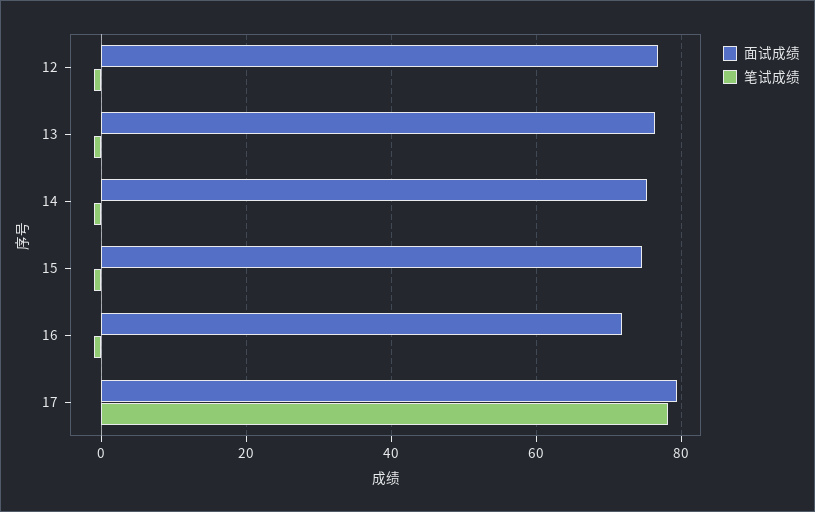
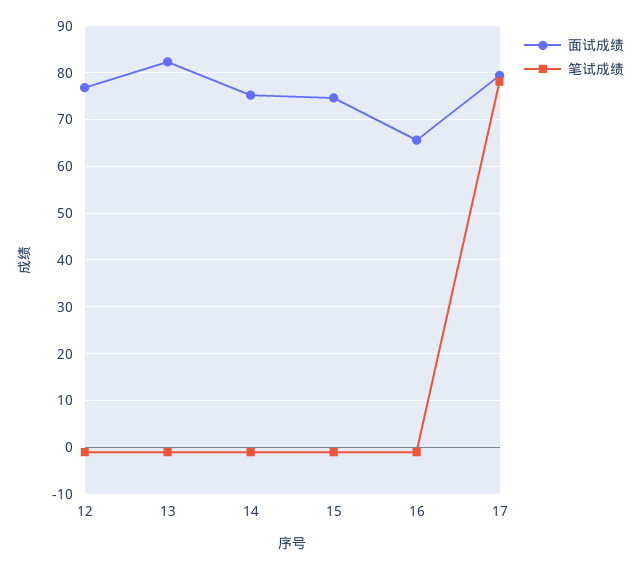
  {
    "面试成绩": {
      "12": 76,
-     "13": 76,
+     "13": 82,
      "14": 76,
      "15": 74,
-     "16": 72,
+     "16": 66,
      "17": 80
    },
    "笔试成绩": {
      "12": -2,
      "13": -2,
      "14": -2,
      "15": -2,
      "16": -2,
      "17": 78
    }
  }

